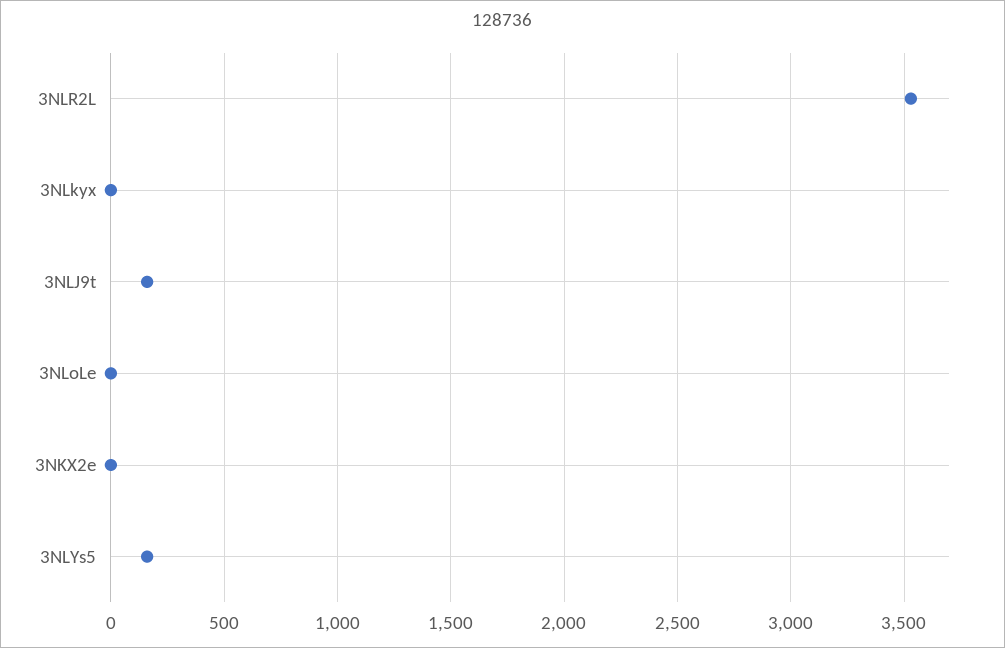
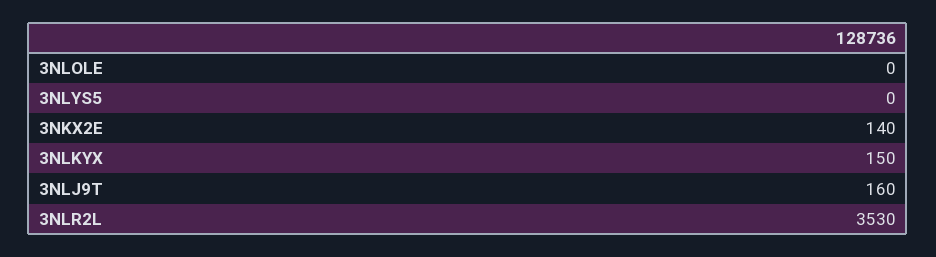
  {
    "3NLR2L": 3530,
-   "3NLkyx": 0,
+   "3NLkyx": 150,
    "3NLJ9t": 160,
    "3NLoLe": 0,
-   "3NKX2e": 0,
+   "3NKX2e": 140,
-   "3NLYs5": 150
+   "3NLYs5": 0
  }

